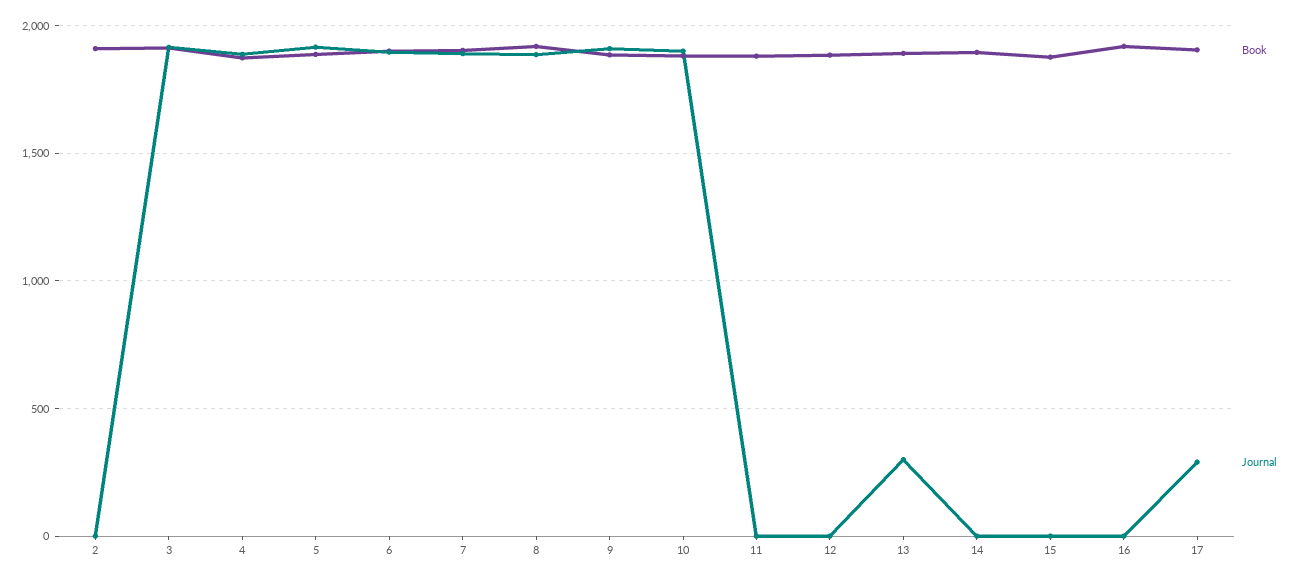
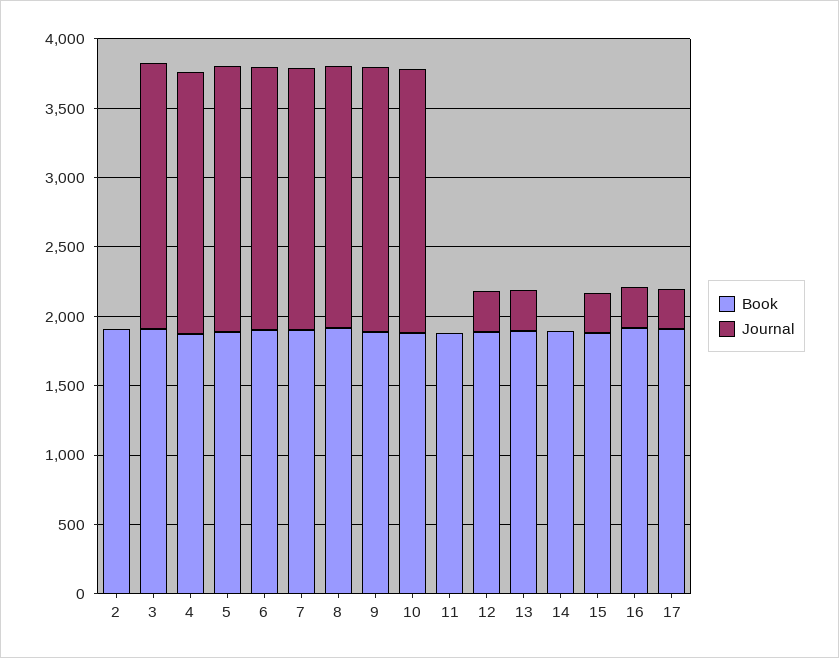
  {
    "Book": {
      "2": 1900,
      "3": 1900,
      "4": 1850,
      "5": 1900,
      "6": 1900,
      "7": 1900,
      "8": 1900,
      "9": 1900,
      "10": 1900,
      "11": 1900,
      "12": 1900,
      "13": 1900,
      "14": 1900,
      "15": 1900,
      "16": 1900,
      "17": 1900
    },
    "Journal": {
      "2": 0,
      "3": 1900,
      "4": 1900,
      "5": 1900,
      "6": 1900,
      "7": 1900,
      "8": 1900,
      "9": 1900,
      "10": 1900,
      "11": 0,
-     "12": 0,
+     "12": 300,
      "13": 300,
      "14": 0,
-     "15": 0,
+     "15": 300,
-     "16": 0,
+     "16": 300,
      "17": 300
    }
  }

